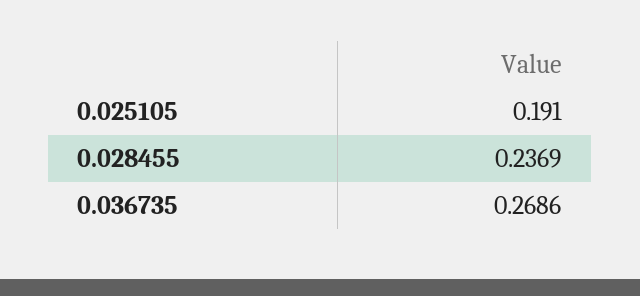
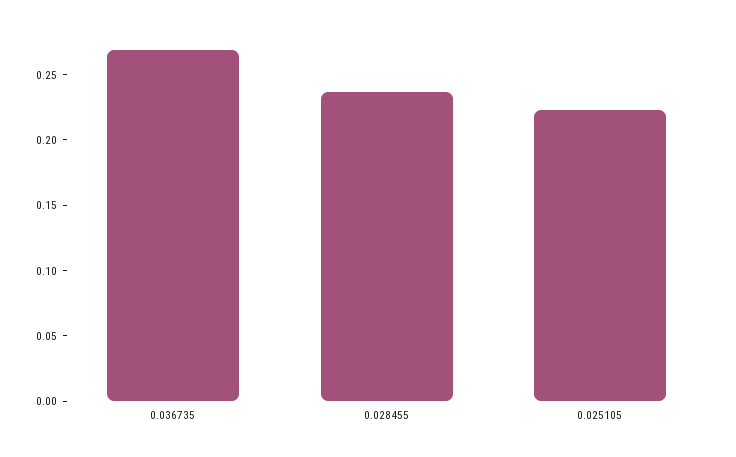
  {
-   "0.025105": 0.191,
+   "0.025105": 0.22,
    "0.028455": 0.2369,
    "0.036735": 0.2686
  }

